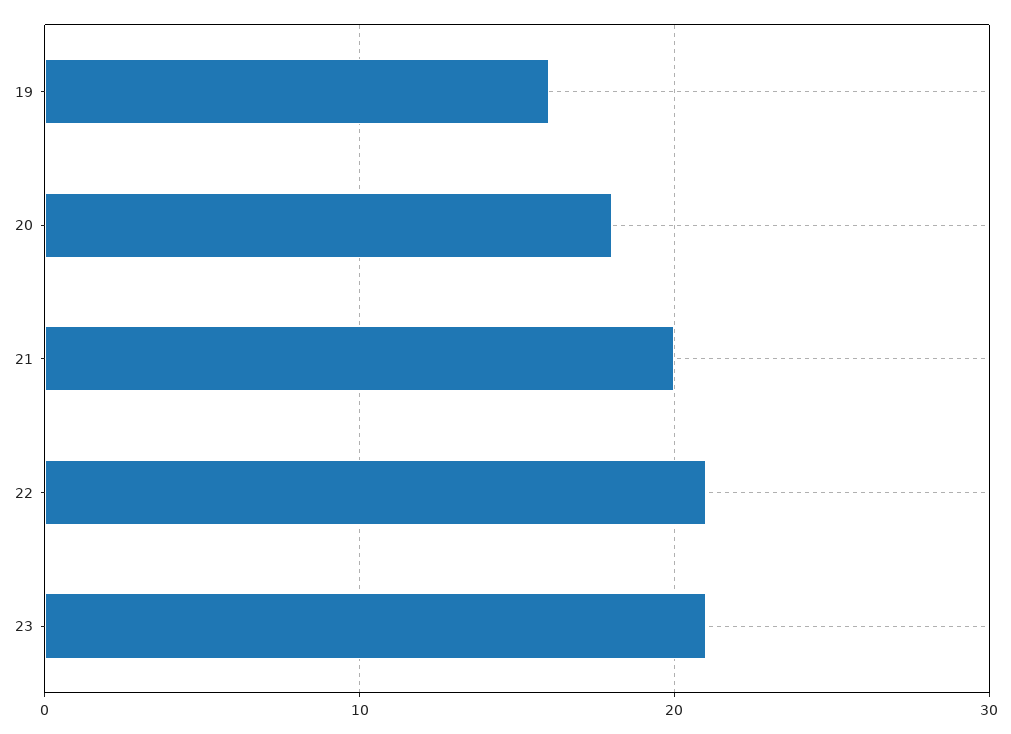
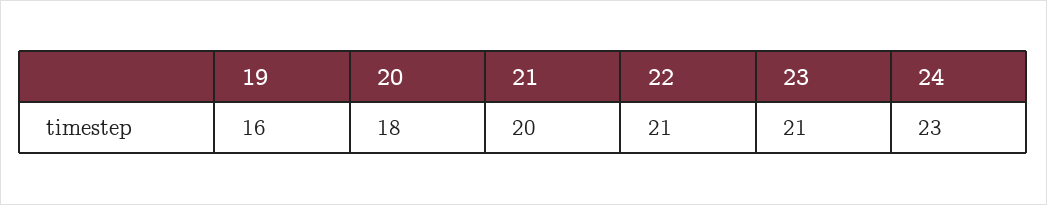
  {
    "19": 16,
    "20": 18,
    "21": 20,
    "22": 21,
-   "23": 21
+   "23": 21,
+   "24": 23
  }

